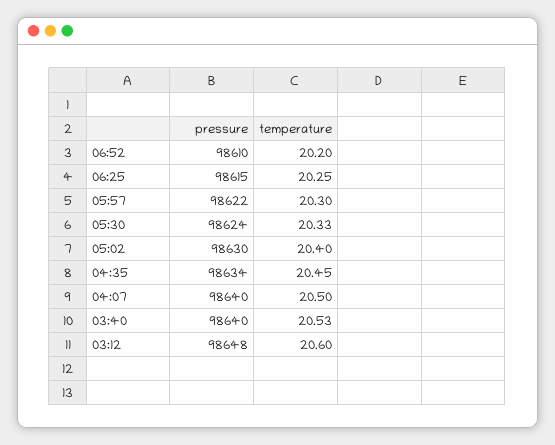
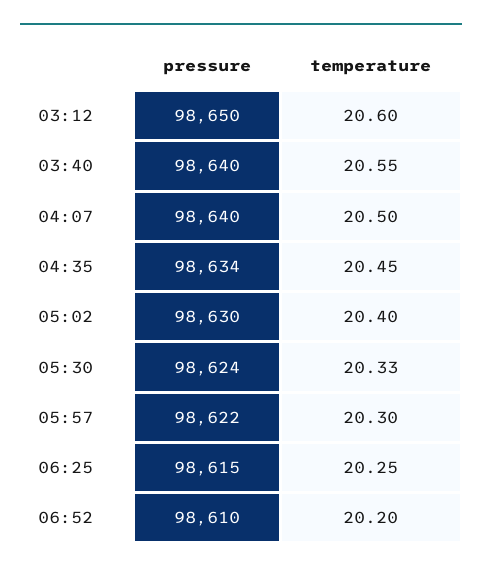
  {
    "pressure": {
      "06:52": 98610,
      "06:25": 98615,
      "05:57": 98622,
      "05:30": 98624,
      "05:02": 98630,
      "04:35": 98634,
      "04:07": 98640,
      "03:40": 98640,
-     "03:12": 98648
+     "03:12": 98650
    },
    "temperature": {
      "06:52": 20.2,
      "06:25": 20.25,
      "05:57": 20.3,
      "05:30": 20.33,
      "05:02": 20.4,
      "04:35": 20.45,
      "04:07": 20.5,
-     "03:40": 20.53,
+     "03:40": 20.55,
      "03:12": 20.6
    }
  }

